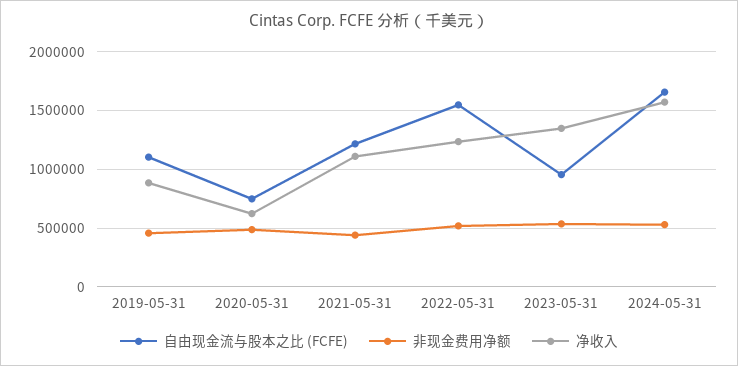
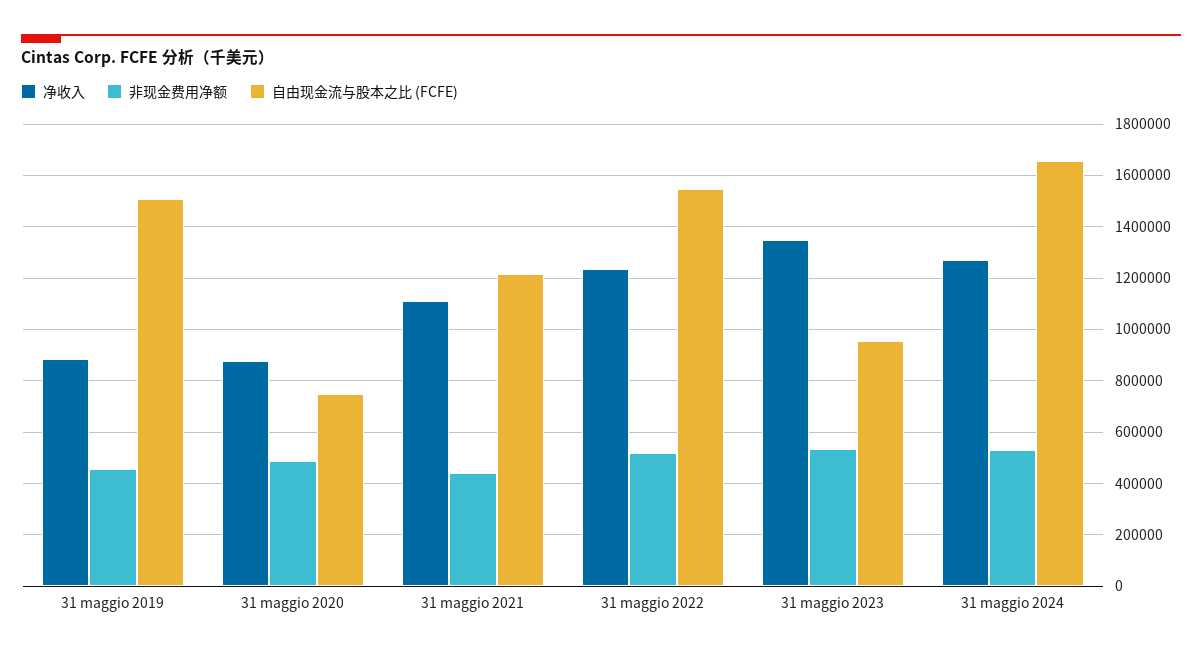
  {
    "自由现金流与股本之比 (FCFE)": {
-     "2019-05-31": 1100000,
+     "2019-05-31": 1500000,
      "2020-05-31": 750000,
      "2021-05-31": 1225000,
      "2022-05-31": 1550000,
      "2023-05-31": 950000,
      "2024-05-31": 1650000
    },
    "非现金费用净额": {
      "2019-05-31": 450000,
      "2020-05-31": 475000,
      "2021-05-31": 450000,
      "2022-05-31": 525000,
      "2023-05-31": 525000,
      "2024-05-31": 525000
    },
    "净收入": {
      "2019-05-31": 875000,
-     "2020-05-31": 600000,
+     "2020-05-31": 875000,
      "2021-05-31": 1100000,
      "2022-05-31": 1225000,
      "2023-05-31": 1350000,
-     "2024-05-31": 1600000
+     "2024-05-31": 1275000
    }
  }

